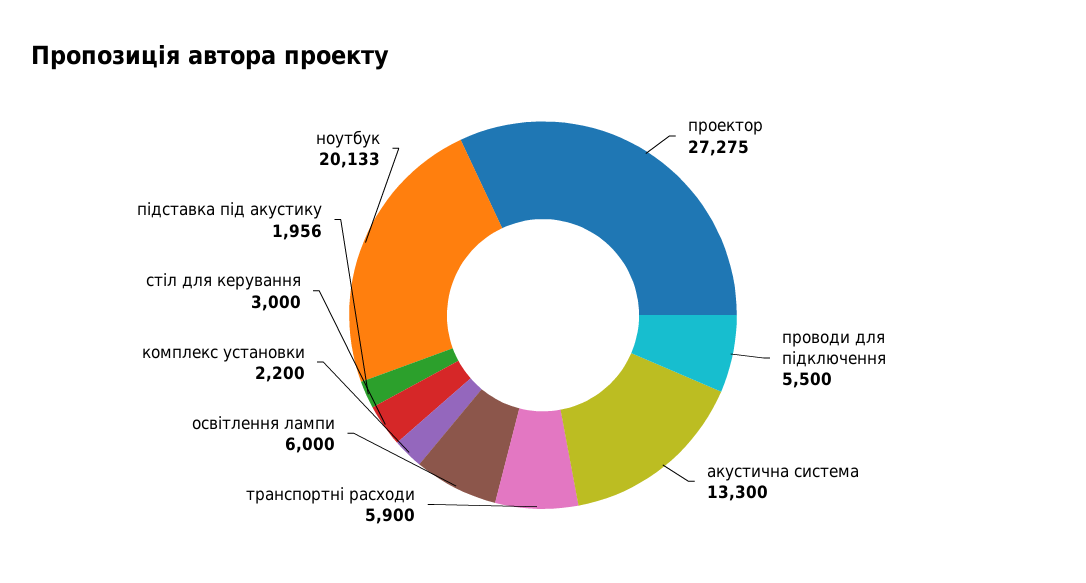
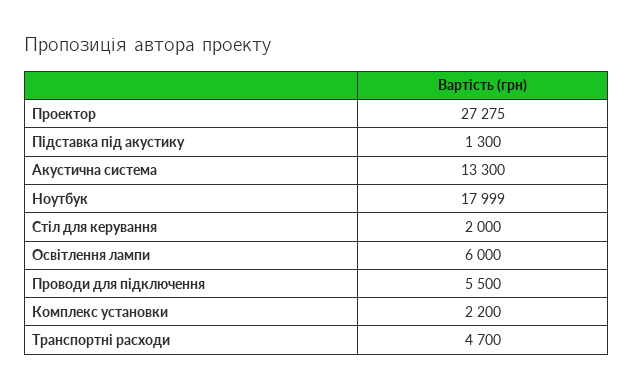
  {
    "проектор": 27275,
    "проводи для підключення": 5500,
    "акустична система": 13300,
-   "транспортні расходи": 5900,
+   "транспортні расходи": 4700,
    "освітлення лампи": 6000,
    "комплекс установки": 2200,
-   "стіл для керування": 3000,
+   "стіл для керування": 2000,
-   "підставка під акустику": 1956,
+   "підставка під акустику": 1300,
-   "ноутбук": 20133
+   "ноутбук": 17999
  }

